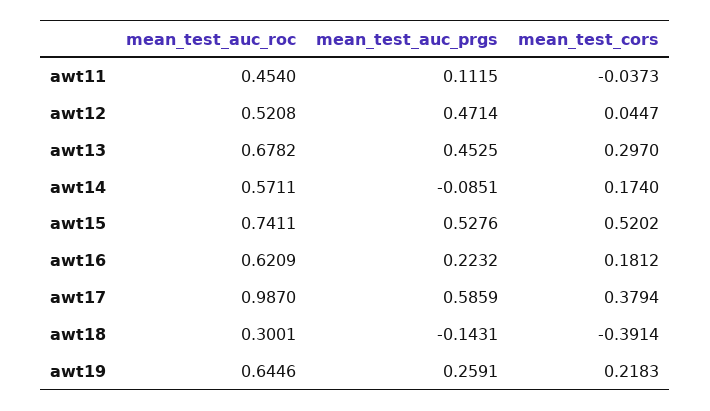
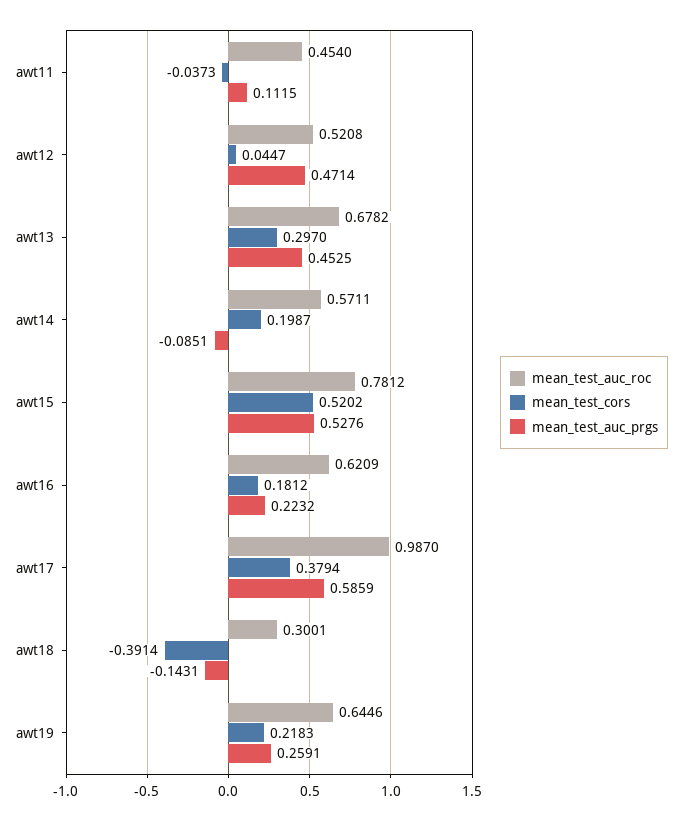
  {
    "mean_test_auc_roc": {
      "awt11": 0.454,
      "awt12": 0.5208,
      "awt13": 0.6782,
      "awt14": 0.5711,
-     "awt15": 0.7411,
+     "awt15": 0.7812,
      "awt16": 0.6209,
      "awt17": 0.987,
      "awt18": 0.3001,
      "awt19": 0.6446
    },
    "mean_test_auc_prgs": {
      "awt11": 0.1115,
      "awt12": 0.4714,
      "awt13": 0.4525,
      "awt14": -0.0851,
      "awt15": 0.5276,
      "awt16": 0.2232,
      "awt17": 0.5859,
      "awt18": -0.1431,
      "awt19": 0.2591
    },
    "mean_test_cors": {
      "awt11": -0.0373,
      "awt12": 0.0447,
      "awt13": 0.297,
-     "awt14": 0.174,
+     "awt14": 0.1987,
      "awt15": 0.5202,
      "awt16": 0.1812,
      "awt17": 0.3794,
      "awt18": -0.3914,
      "awt19": 0.2183
    }
  }

